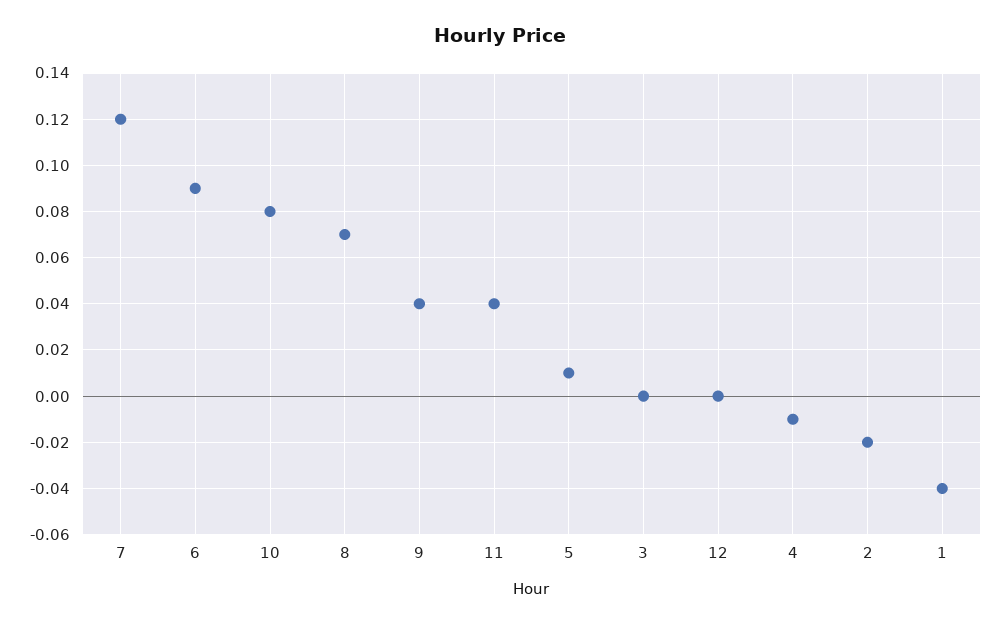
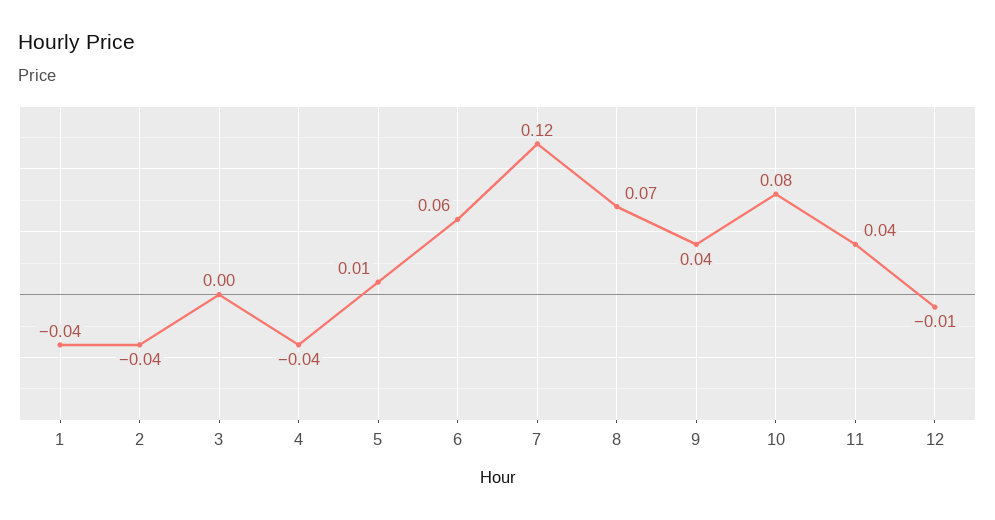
  {
    "7": 0.12,
-   "6": 0.09,
+   "6": 0.06,
    "10": 0.08,
    "8": 0.07,
    "9": 0.04,
    "11": 0.04,
    "5": 0.01,
    "3": 0,
-   "12": 0,
+   "12": -0.01,
-   "4": -0.01,
+   "4": -0.04,
-   "2": -0.02,
+   "2": -0.04,
    "1": -0.04
  }

